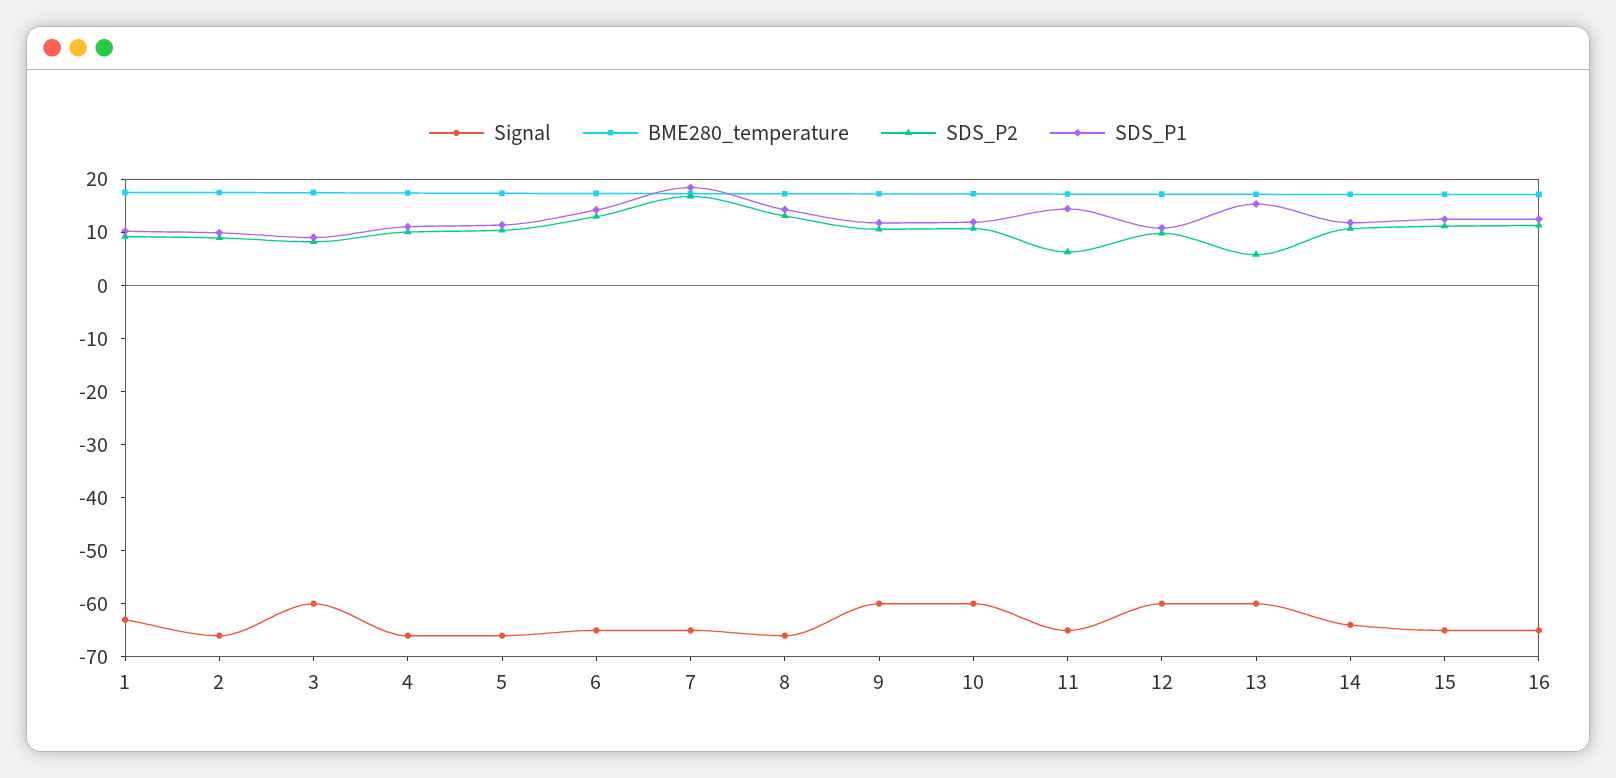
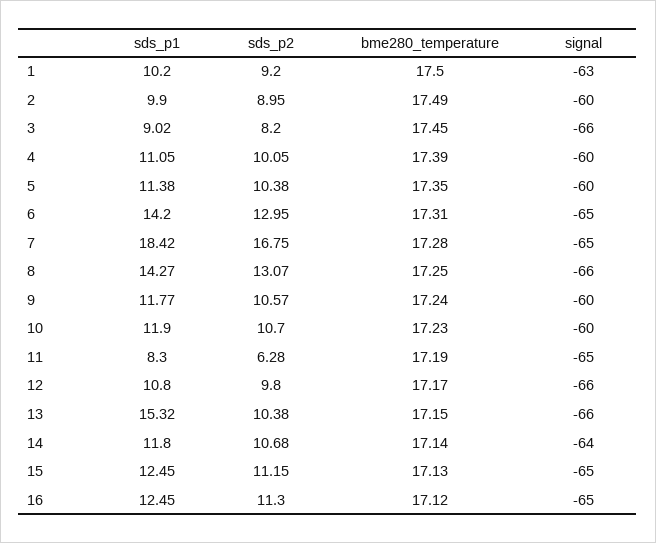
  {
    "Signal": {
      "1": -63,
-     "2": -66,
+     "2": -60,
-     "3": -60,
+     "3": -66,
-     "4": -66,
+     "4": -60,
-     "5": -66,
+     "5": -60,
      "6": -65,
      "7": -65,
      "8": -66,
      "9": -60,
      "10": -60,
      "11": -65,
-     "12": -60,
+     "12": -66,
-     "13": -60,
+     "13": -66,
      "14": -64,
      "15": -65,
      "16": -65
    },
    "BME280_temperature": {
      "1": 17.5,
      "2": 17.49,
      "3": 17.45,
      "4": 17.39,
      "5": 17.35,
      "6": 17.31,
      "7": 17.28,
      "8": 17.25,
      "9": 17.24,
      "10": 17.23,
      "11": 17.19,
      "12": 17.17,
      "13": 17.15,
      "14": 17.14,
      "15": 17.13,
      "16": 17.12
    },
    "SDS_P2": {
      "1": 9.2,
      "2": 8.95,
      "3": 8.2,
      "4": 10.05,
      "5": 10.38,
      "6": 12.95,
      "7": 16.75,
      "8": 13.07,
      "9": 10.57,
      "10": 10.7,
      "11": 6.28,
      "12": 9.8,
-     "13": 6,
+     "13": 10.38,
      "14": 10.68,
      "15": 11.15,
      "16": 11.3
    },
    "SDS_P1": {
      "1": 10.2,
      "2": 9.9,
      "3": 9.02,
      "4": 11.05,
      "5": 11.38,
      "6": 14.2,
      "7": 18.42,
      "8": 14.27,
      "9": 11.77,
      "10": 11.9,
-     "11": 14,
+     "11": 8.3,
      "12": 10.8,
      "13": 15.32,
      "14": 11.8,
      "15": 12.45,
      "16": 12.45
    }
  }

